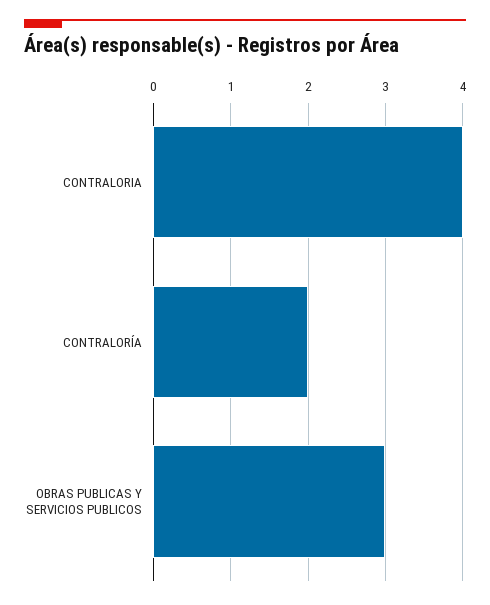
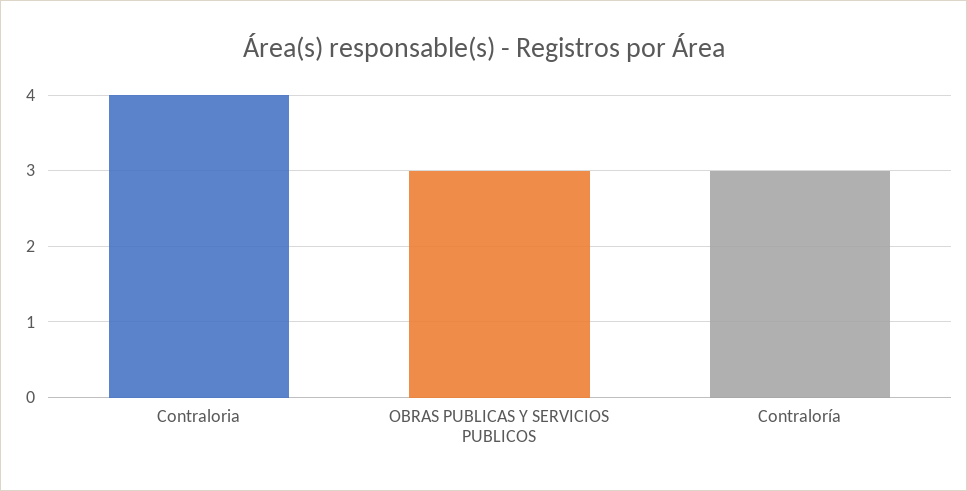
  {
    "CONTRALORIA": 4,
-   "CONTRALORÍA": 2,
+   "CONTRALORÍA": 3,
    "OBRAS PUBLICAS Y SERVICIOS PUBLICOS": 3
  }

